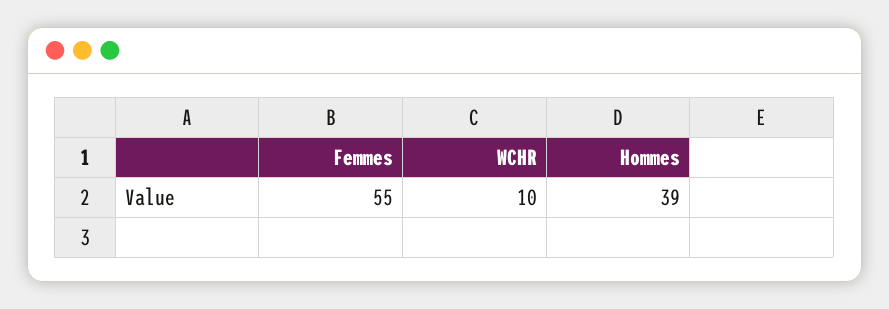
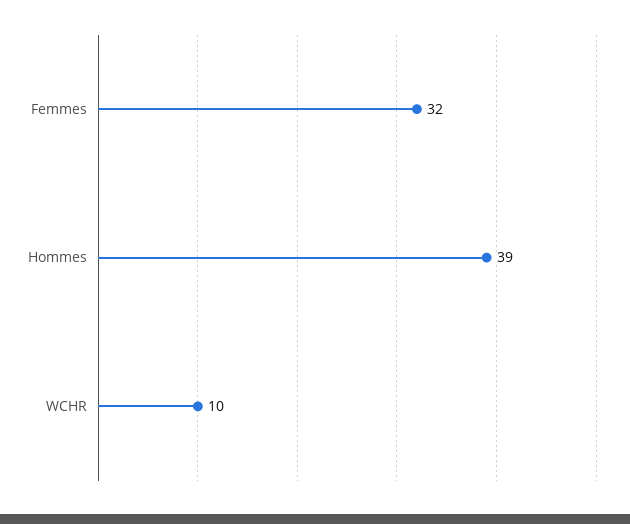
  {
-   "Femmes": 55,
+   "Femmes": 32,
    "WCHR": 10,
    "Hommes": 39
  }

